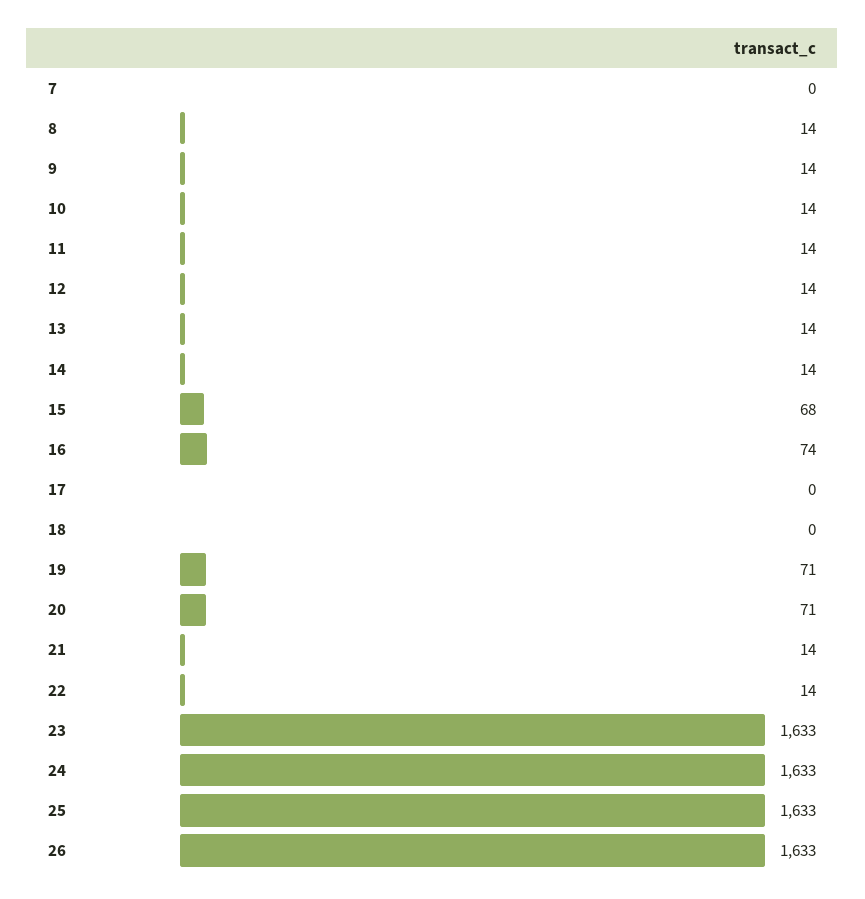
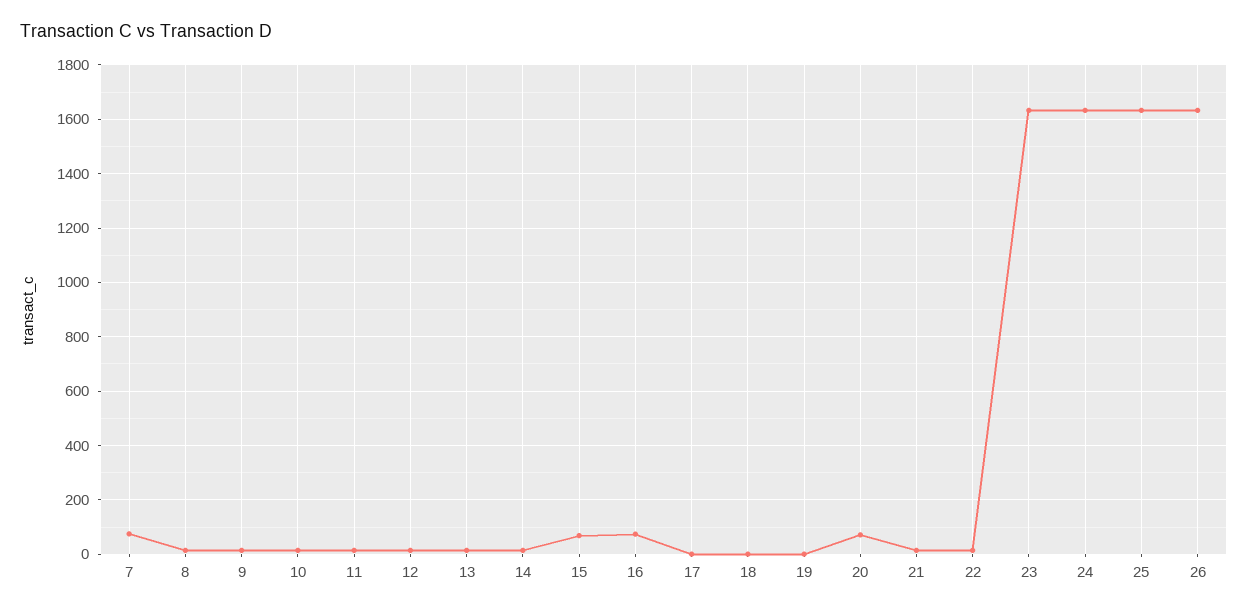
  {
-   "7": 0,
+   "7": 75,
    "8": 14,
    "9": 14,
    "10": 14,
    "11": 14,
    "12": 14,
    "13": 14,
    "14": 14,
    "15": 68,
    "16": 74,
    "17": 0,
    "18": 0,
-   "19": 71,
+   "19": 0,
    "20": 71,
    "21": 14,
    "22": 14,
    "23": 1633,
    "24": 1633,
    "25": 1633,
    "26": 1633
  }

